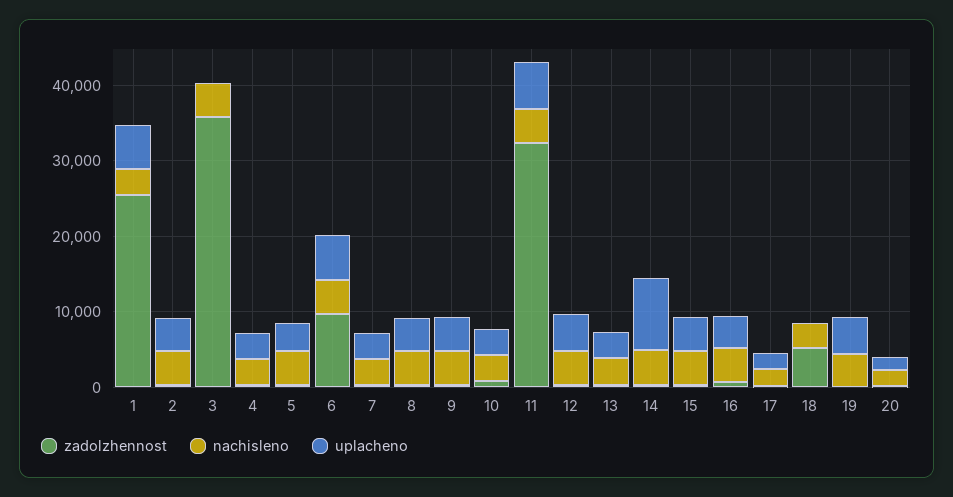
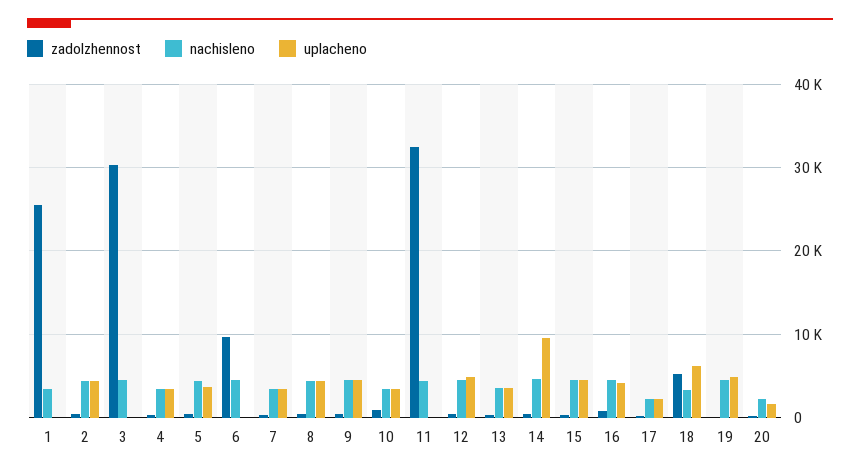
  {
    "zadolzhennost": {
      "1": 25000,
      "2": 0,
-     "3": 36000,
+     "3": 30000,
      "4": 0,
      "5": 0,
      "6": 10000,
      "7": 0,
      "8": 0,
      "9": 0,
      "10": 1000,
      "11": 32000,
      "12": 0,
      "13": 0,
      "14": 0,
      "15": 0,
      "16": 1000,
      "17": 0,
      "18": 5000,
      "19": 0,
      "20": 0
    },
    "nachisleno": {
      "1": 3000,
      "2": 4000,
      "3": 4000,
      "4": 3000,
      "5": 4000,
      "6": 4000,
      "7": 3000,
      "8": 4000,
      "9": 4000,
      "10": 3000,
      "11": 4000,
      "12": 4000,
      "13": 4000,
      "14": 5000,
      "15": 4000,
      "16": 5000,
      "17": 2000,
      "18": 3000,
      "19": 4000,
      "20": 2000
    },
    "uplacheno": {
-     "1": 6000,
+     "1": 0,
      "2": 4000,
      "3": 0,
      "4": 3000,
      "5": 4000,
-     "6": 6000,
+     "6": 0,
      "7": 3000,
      "8": 4000,
      "9": 4000,
      "10": 3000,
-     "11": 6000,
+     "11": 0,
      "12": 5000,
      "13": 4000,
      "14": 10000,
      "15": 4000,
      "16": 4000,
      "17": 2000,
-     "18": 0,
+     "18": 6000,
      "19": 5000,
      "20": 2000
    }
  }

